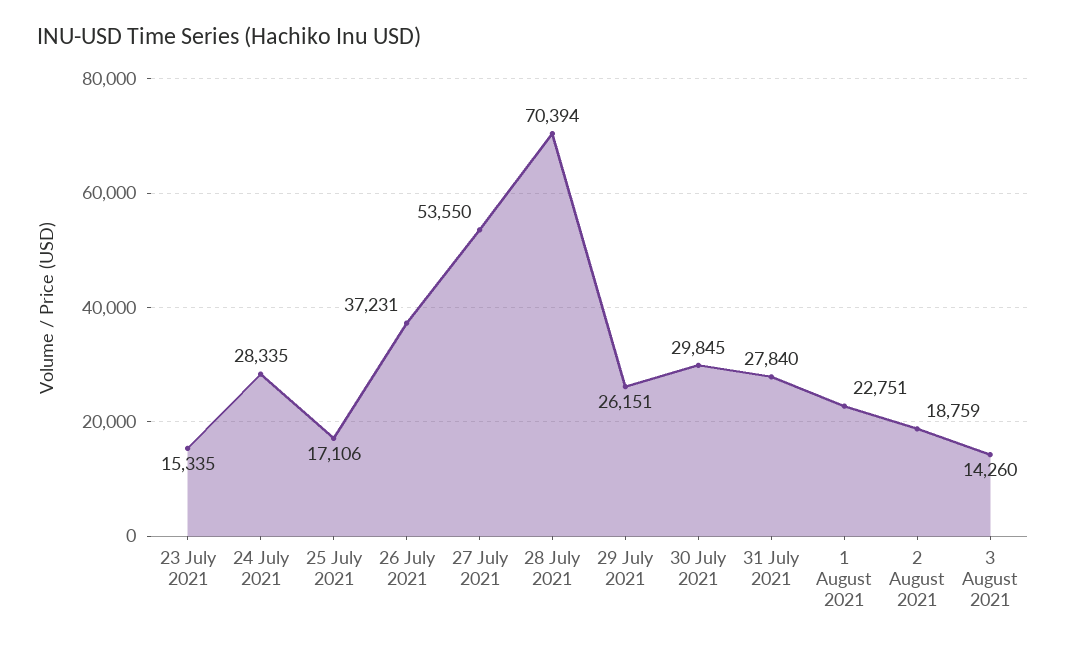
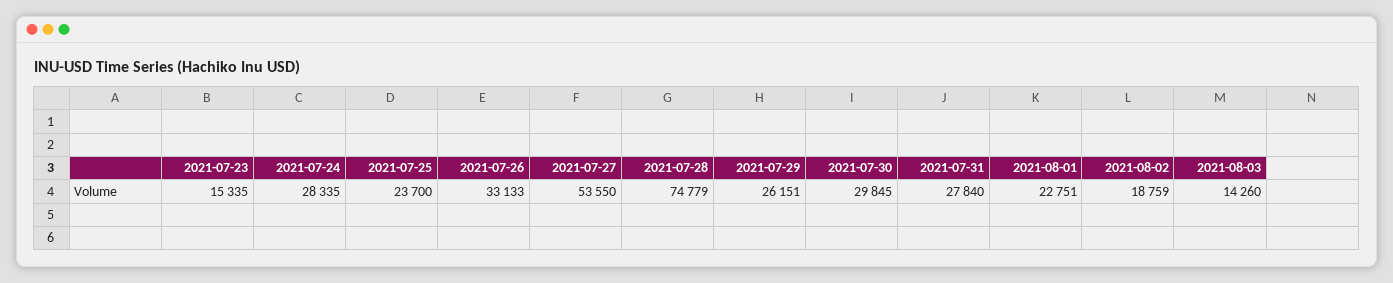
  {
    "23 July 2021": 15335,
    "24 July 2021": 28335,
-   "25 July 2021": 17106,
+   "25 July 2021": 23700,
-   "26 July 2021": 37231,
+   "26 July 2021": 33133,
    "27 July 2021": 53550,
-   "28 July 2021": 70394,
+   "28 July 2021": 74779,
    "29 July 2021": 26151,
    "30 July 2021": 29845,
    "31 July 2021": 27840,
    "1 August 2021": 22751,
    "2 August 2021": 18759,
    "3 August 2021": 14260
  }

